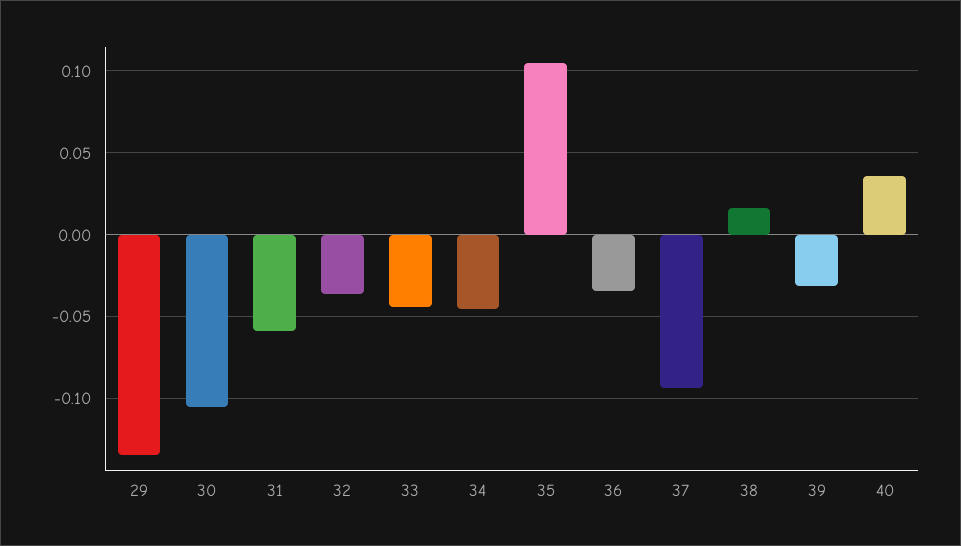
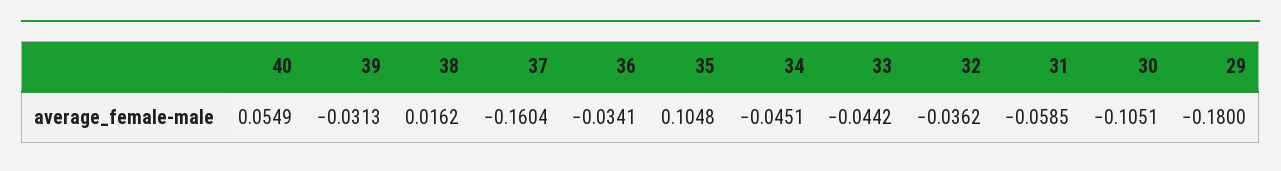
  {
-   "29": -0.135,
+   "29": -0.18,
    "30": -0.1051,
    "31": -0.0585,
    "32": -0.0362,
    "33": -0.0442,
    "34": -0.0451,
    "35": 0.1048,
    "36": -0.0341,
-   "37": -0.095,
+   "37": -0.1604,
    "38": 0.0162,
    "39": -0.0313,
-   "40": 0.035
+   "40": 0.0549
  }

